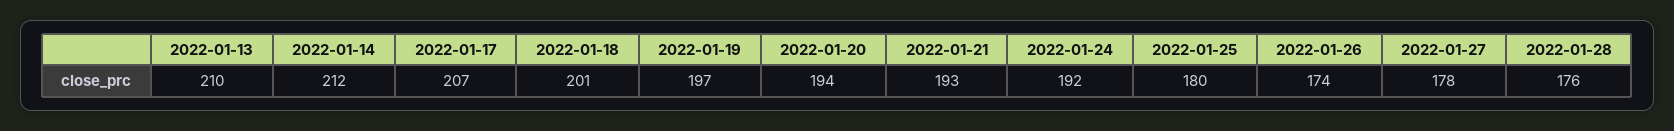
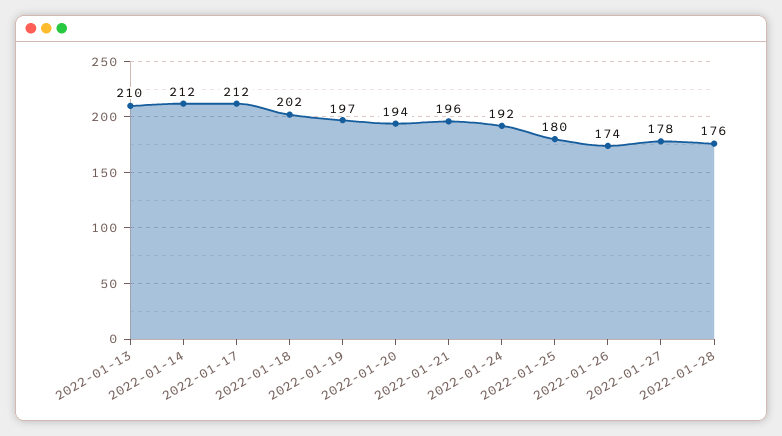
  {
    "2022-01-13": 210,
    "2022-01-14": 212,
-   "2022-01-17": 207,
+   "2022-01-17": 212,
-   "2022-01-18": 201,
+   "2022-01-18": 202,
    "2022-01-19": 197,
    "2022-01-20": 194,
-   "2022-01-21": 193,
+   "2022-01-21": 196,
    "2022-01-24": 192,
    "2022-01-25": 180,
    "2022-01-26": 174,
    "2022-01-27": 178,
    "2022-01-28": 176
  }

